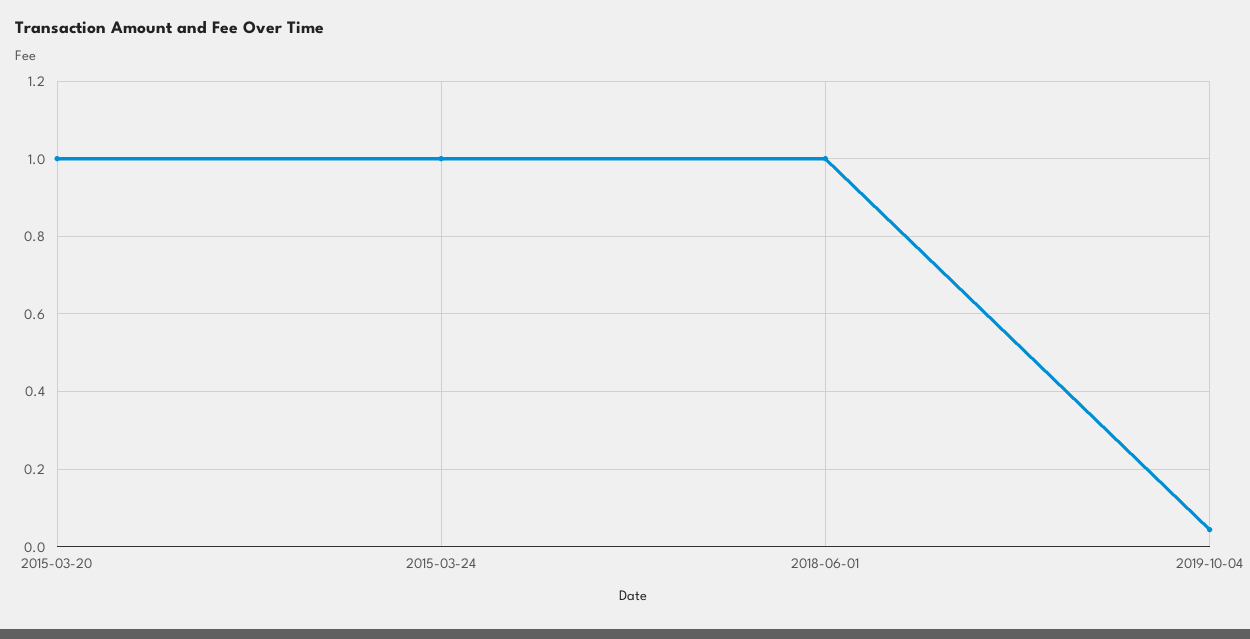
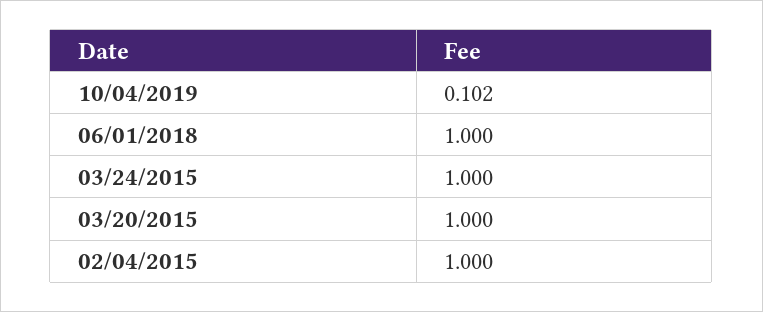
  {
    "2015-03-20": 1,
    "2015-03-24": 1,
    "2018-06-01": 1,
-   "2019-10-04": 0.04
+   "2019-10-04": 0.102,
+   "02/04/2015": 1
  }

